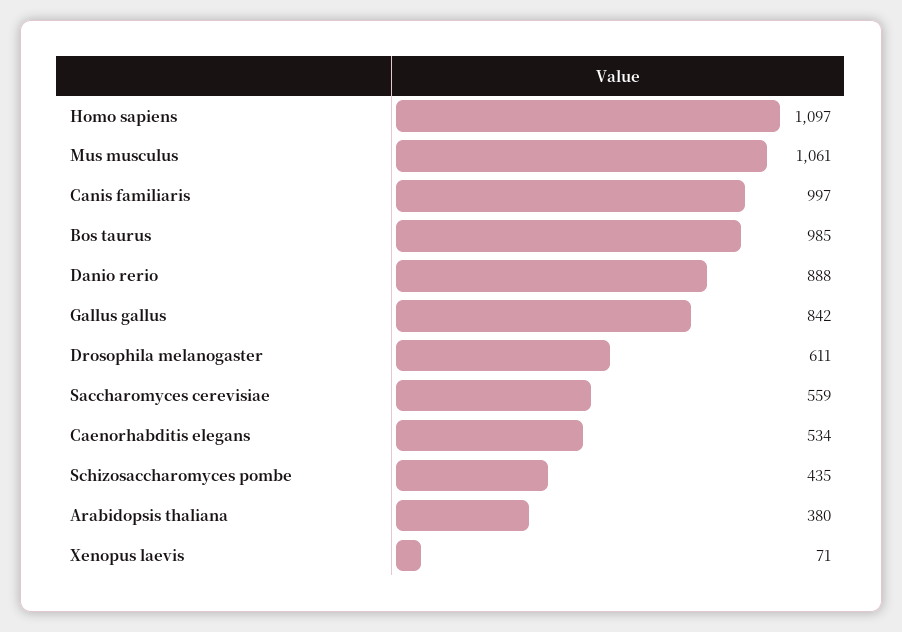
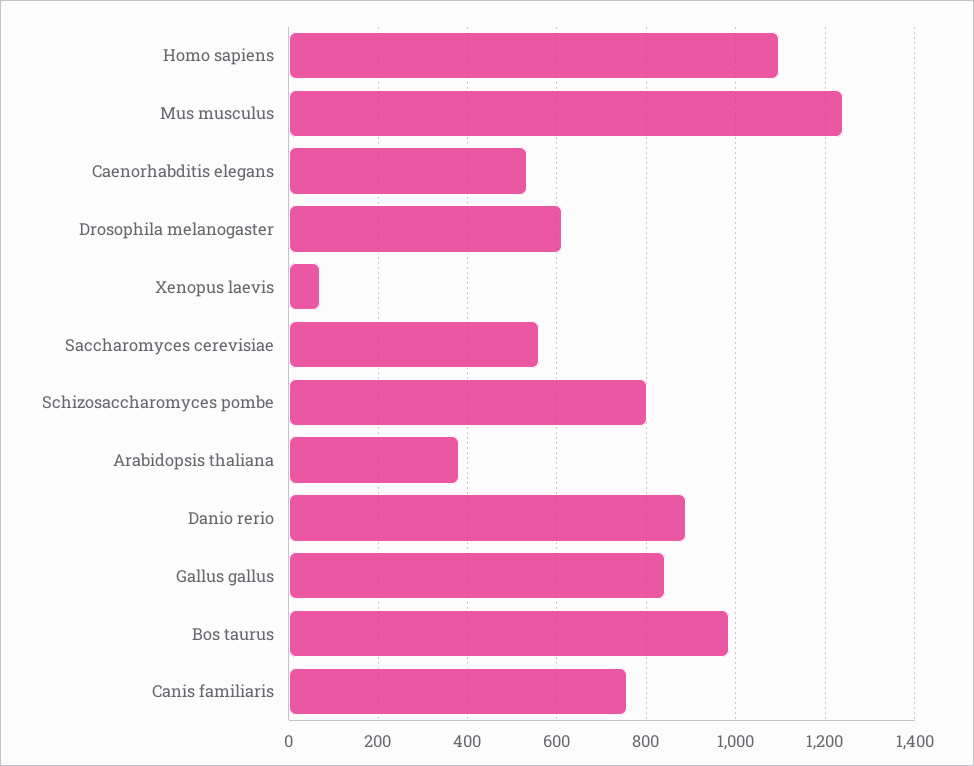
  {
    "Homo sapiens": 1097,
-   "Mus musculus": 1061,
+   "Mus musculus": 1240,
-   "Canis familiaris": 997,
+   "Canis familiaris": 760,
    "Bos taurus": 985,
    "Danio rerio": 888,
    "Gallus gallus": 842,
    "Drosophila melanogaster": 611,
    "Saccharomyces cerevisiae": 559,
    "Caenorhabditis elegans": 534,
-   "Schizosaccharomyces pombe": 435,
+   "Schizosaccharomyces pombe": 800,
    "Arabidopsis thaliana": 380,
    "Xenopus laevis": 71
  }

